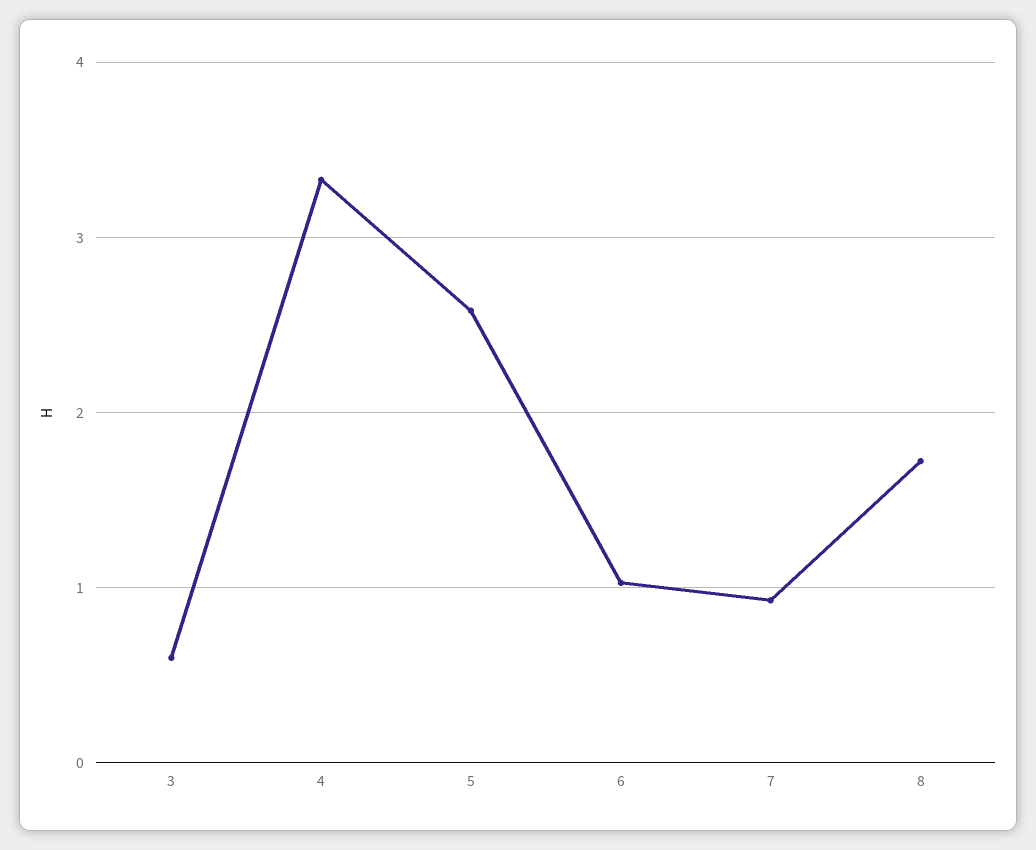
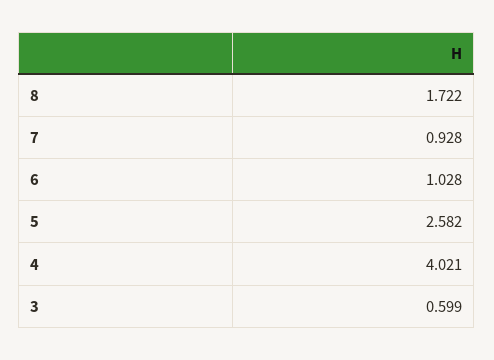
  {
    "3": 0.599,
-   "4": 3.3,
+   "4": 4.021,
    "5": 2.582,
    "6": 1.028,
    "7": 0.928,
    "8": 1.722
  }

